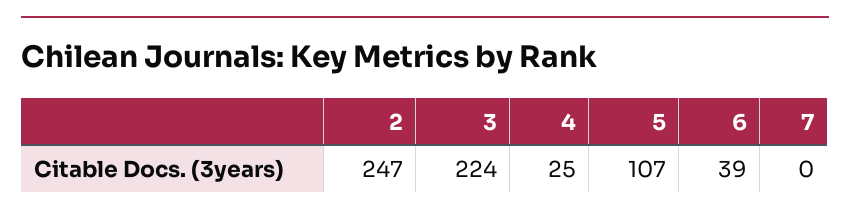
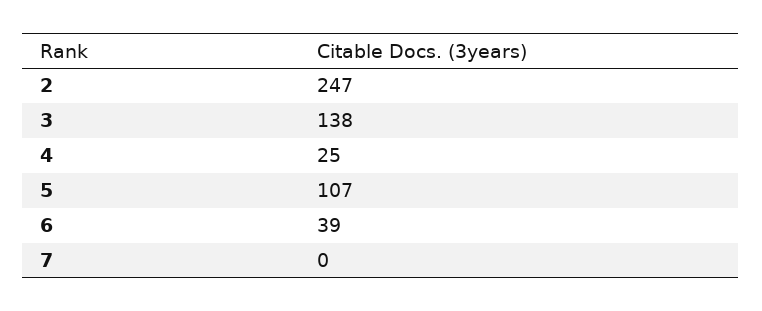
  {
    "2": 247,
-   "3": 224,
+   "3": 138,
    "4": 25,
    "5": 107,
    "6": 39,
    "7": 0
  }

